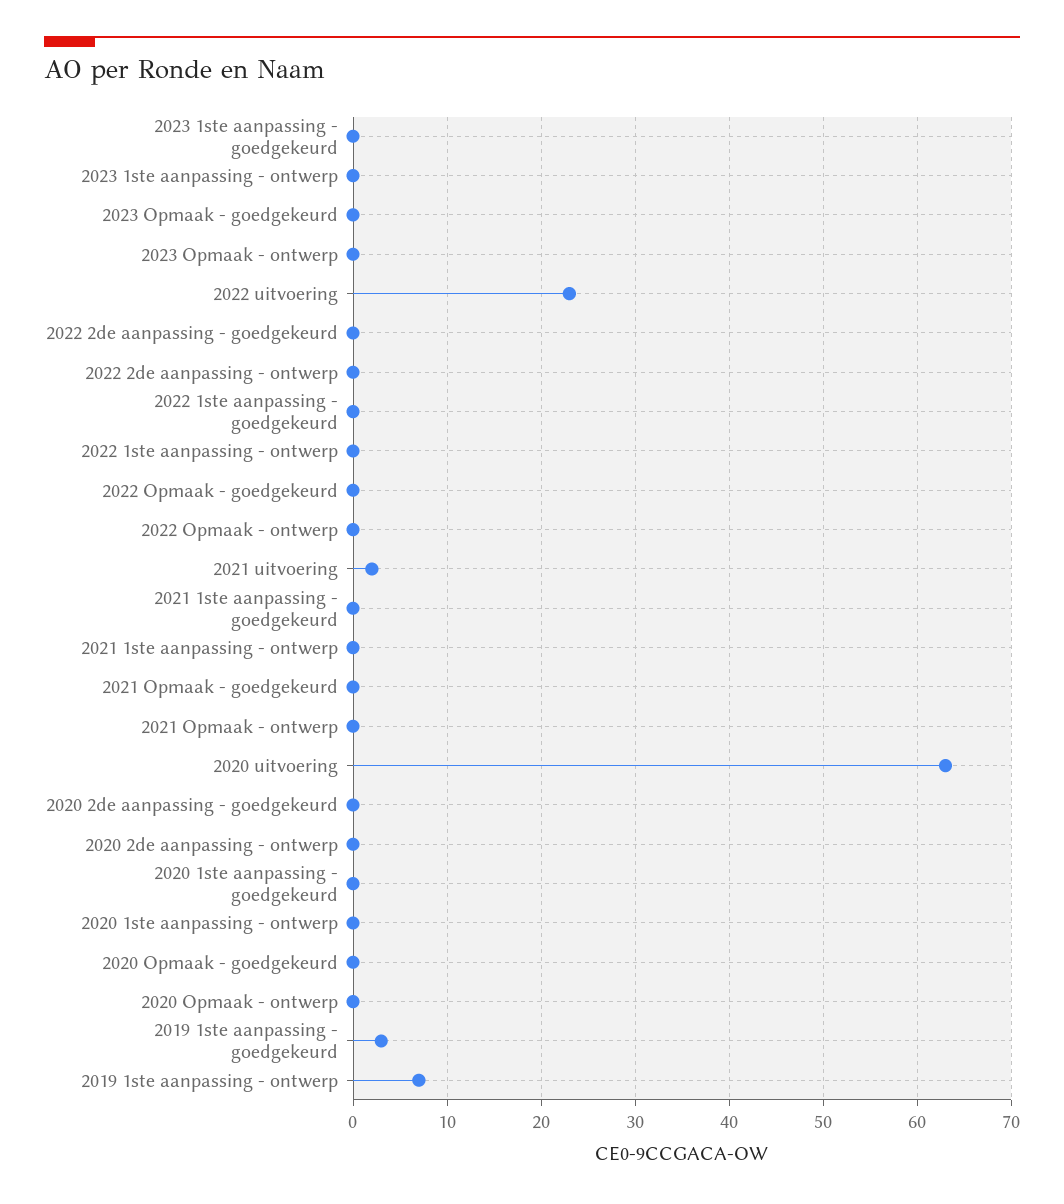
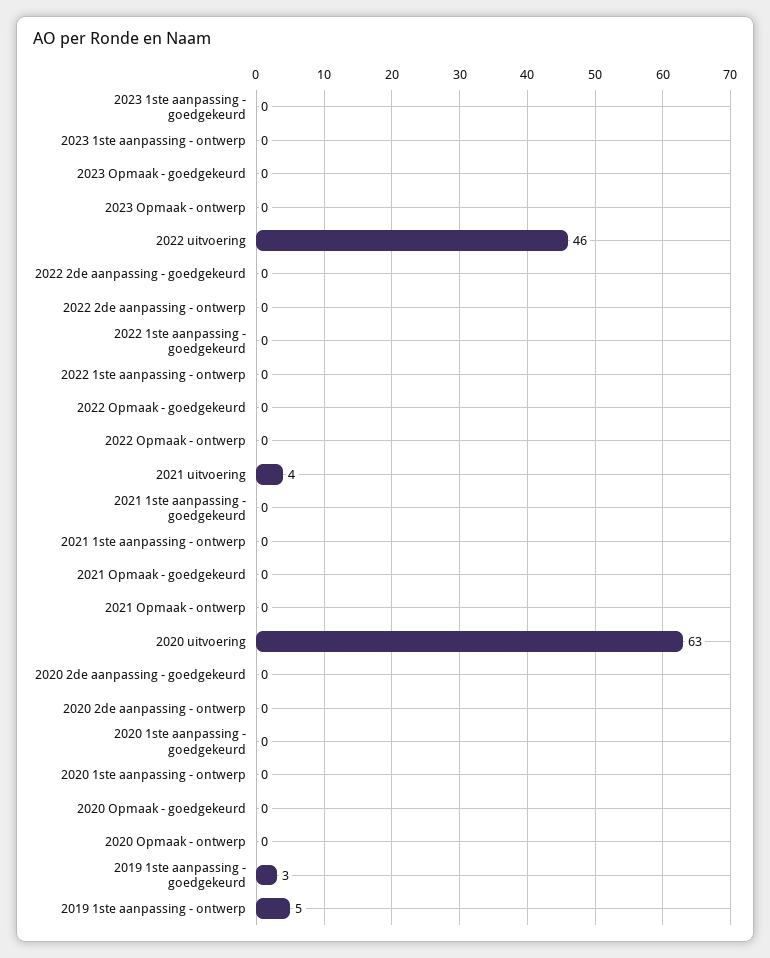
  {
    "2023 1ste aanpassing - goedgekeurd": 0,
    "2023 1ste aanpassing - ontwerp": 0,
    "2023 Opmaak - goedgekeurd": 0,
    "2023 Opmaak - ontwerp": 0,
-   "2022 uitvoering": 23,
+   "2022 uitvoering": 46,
    "2022 2de aanpassing - goedgekeurd": 0,
    "2022 2de aanpassing - ontwerp": 0,
    "2022 1ste aanpassing - goedgekeurd": 0,
    "2022 1ste aanpassing - ontwerp": 0,
    "2022 Opmaak - goedgekeurd": 0,
    "2022 Opmaak - ontwerp": 0,
-   "2021 uitvoering": 2,
+   "2021 uitvoering": 4,
    "2021 1ste aanpassing - goedgekeurd": 0,
    "2021 1ste aanpassing - ontwerp": 0,
    "2021 Opmaak - goedgekeurd": 0,
    "2021 Opmaak - ontwerp": 0,
    "2020 uitvoering": 63,
    "2020 2de aanpassing - goedgekeurd": 0,
    "2020 2de aanpassing - ontwerp": 0,
    "2020 1ste aanpassing - goedgekeurd": 0,
    "2020 1ste aanpassing - ontwerp": 0,
    "2020 Opmaak - goedgekeurd": 0,
    "2020 Opmaak - ontwerp": 0,
    "2019 1ste aanpassing - goedgekeurd": 3,
-   "2019 1ste aanpassing - ontwerp": 7
+   "2019 1ste aanpassing - ontwerp": 5
  }

